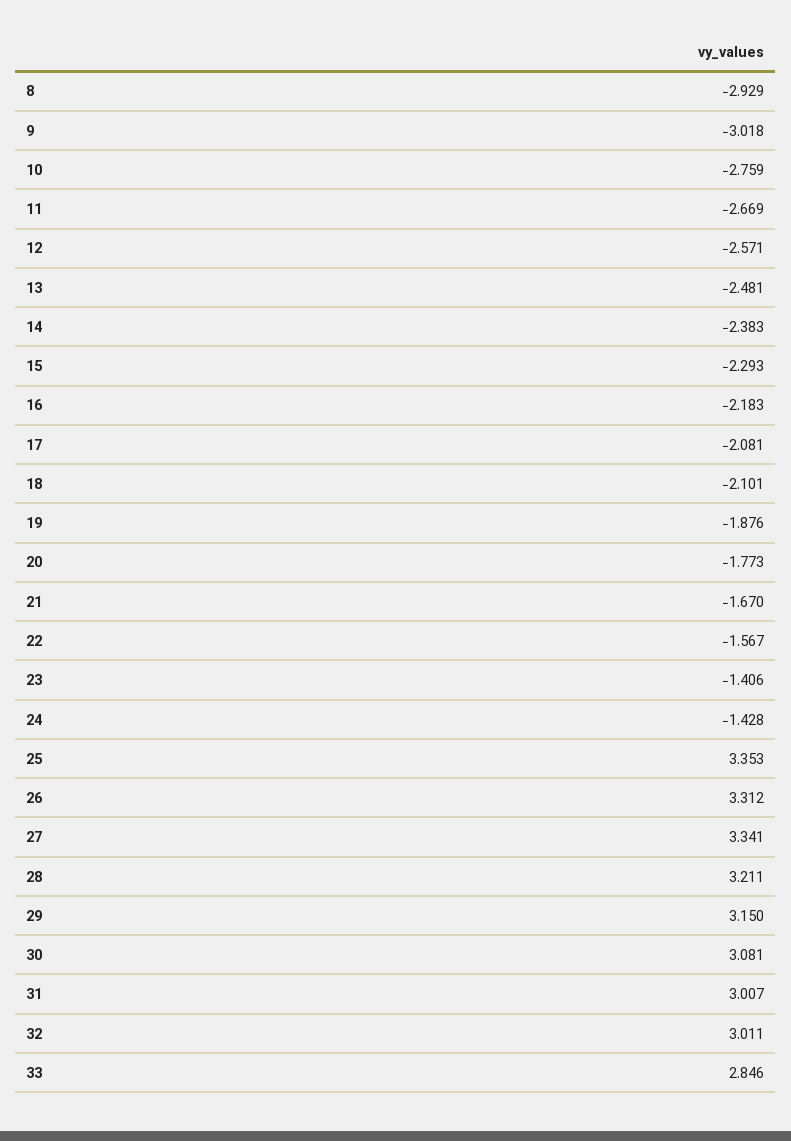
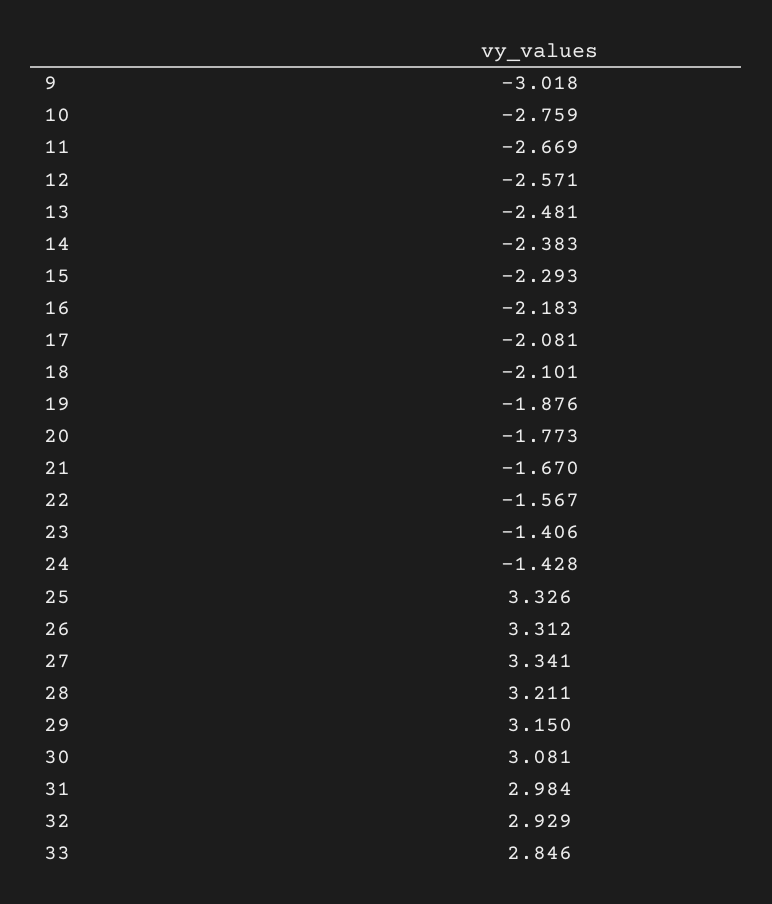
  {
-   "8": -2.929,
    "9": -3.018,
    "10": -2.759,
    "11": -2.669,
    "12": -2.571,
    "13": -2.481,
    "14": -2.383,
    "15": -2.293,
    "16": -2.183,
    "17": -2.081,
    "18": -2.101,
    "19": -1.876,
    "20": -1.773,
    "21": -1.67,
    "22": -1.567,
    "23": -1.406,
    "24": -1.428,
-   "25": 3.353,
+   "25": 3.326,
    "26": 3.312,
    "27": 3.341,
    "28": 3.211,
    "29": 3.15,
    "30": 3.081,
-   "31": 3.007,
+   "31": 2.984,
-   "32": 3.011,
+   "32": 2.929,
    "33": 2.846
  }

